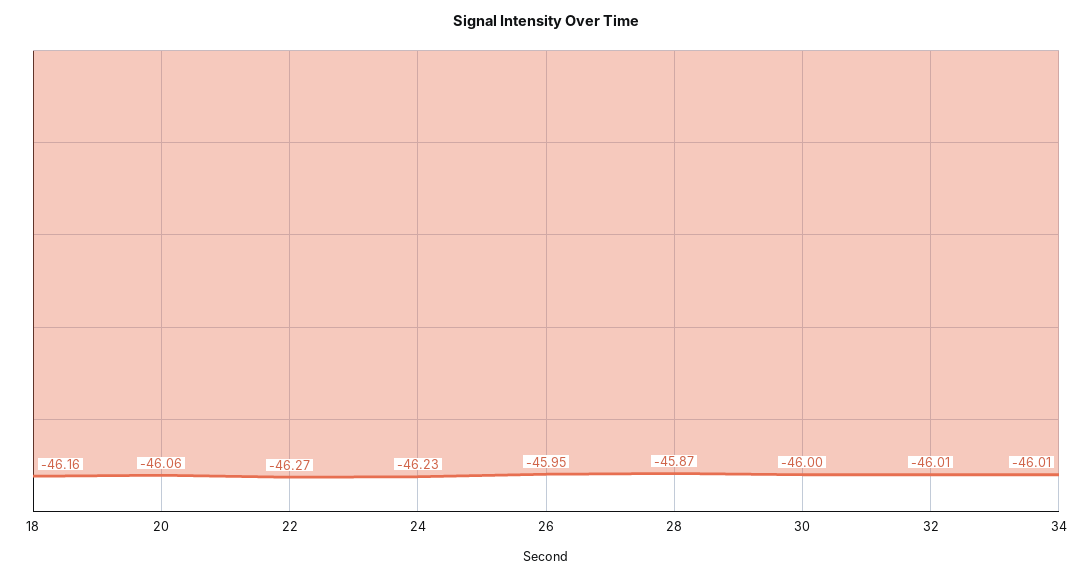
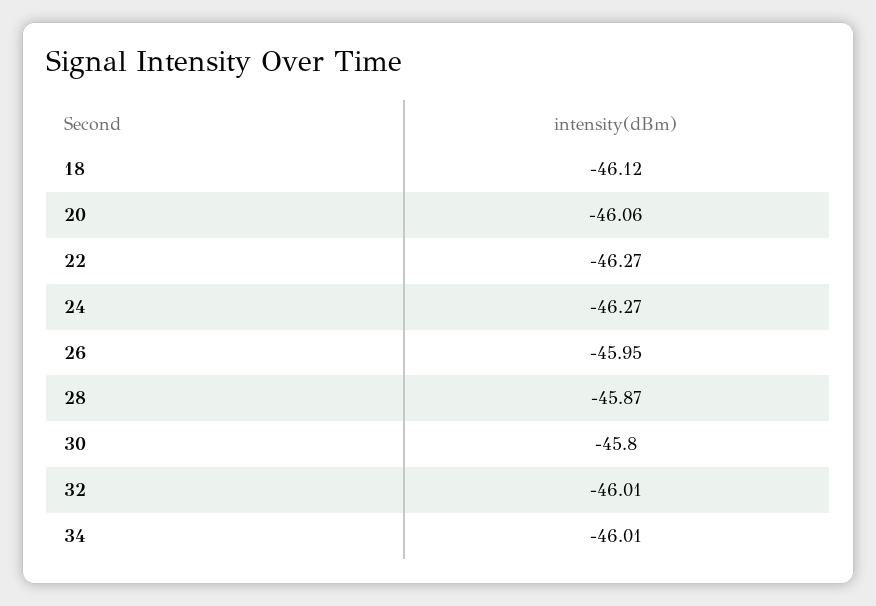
  {
-   "18": -46.16,
+   "18": -46.12,
    "20": -46.06,
    "22": -46.27,
-   "24": -46.23,
+   "24": -46.27,
    "26": -45.95,
    "28": -45.87,
-   "30": -46,
+   "30": -45.8,
    "32": -46.01,
    "34": -46.01
  }

